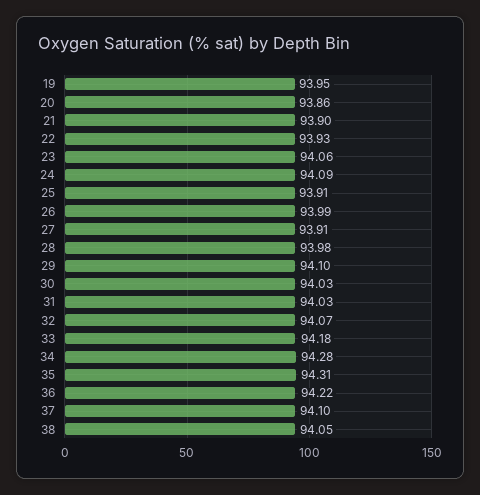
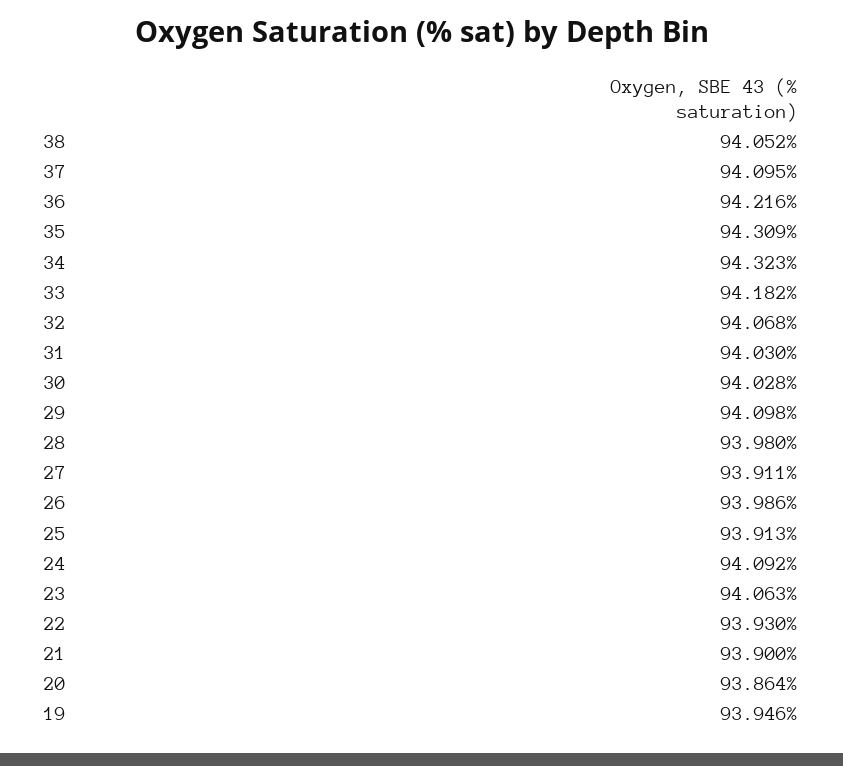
  {
    "19": 93.946,
    "20": 93.864,
    "21": 93.9,
    "22": 93.93,
    "23": 94.063,
    "24": 94.092,
    "25": 93.913,
    "26": 93.986,
    "27": 93.911,
    "28": 93.98,
    "29": 94.098,
    "30": 94.028,
    "31": 94.03,
    "32": 94.068,
    "33": 94.182,
-   "34": 94.28,
+   "34": 94.323,
    "35": 94.309,
    "36": 94.216,
    "37": 94.095,
    "38": 94.052
  }

